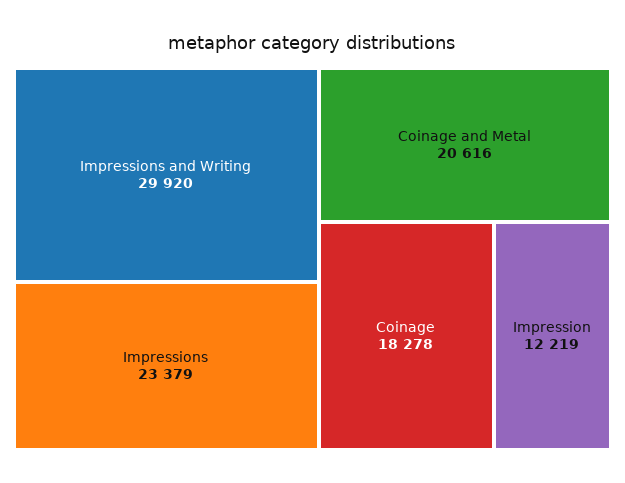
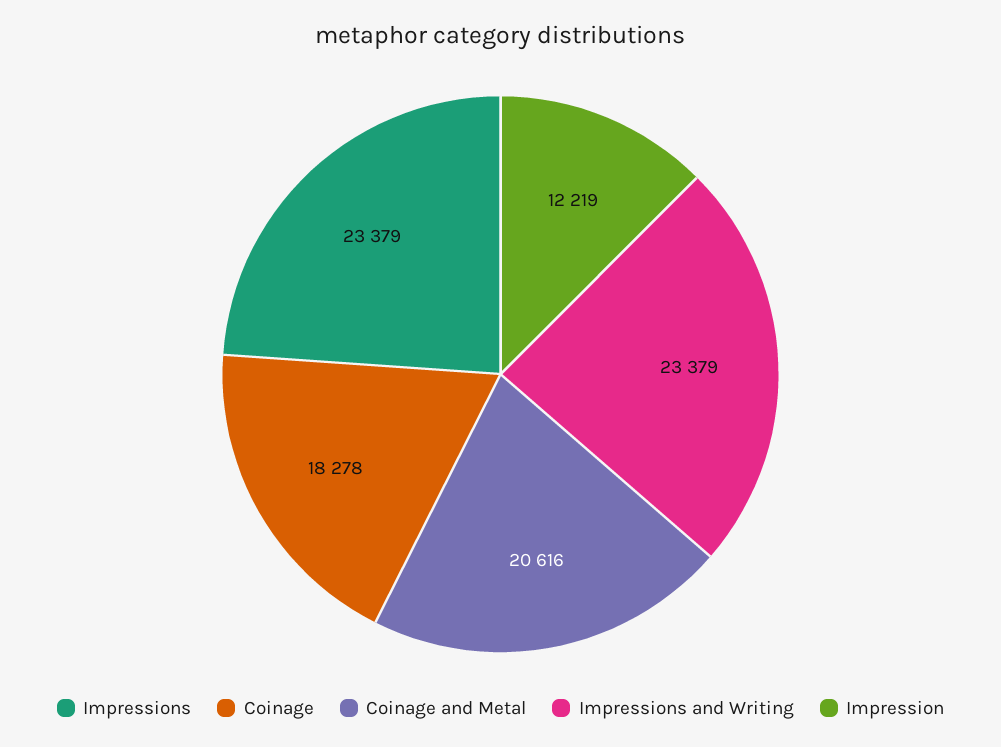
  {
-   "Impressions and Writing": 29920,
+   "Impressions and Writing": 23379,
    "Impressions": 23379,
    "Coinage and Metal": 20616,
    "Coinage": 18278,
    "Impression": 12219
  }

